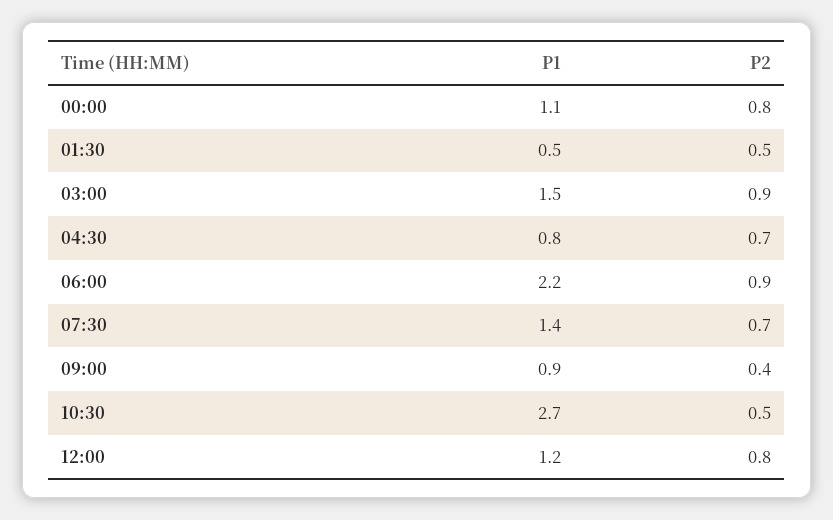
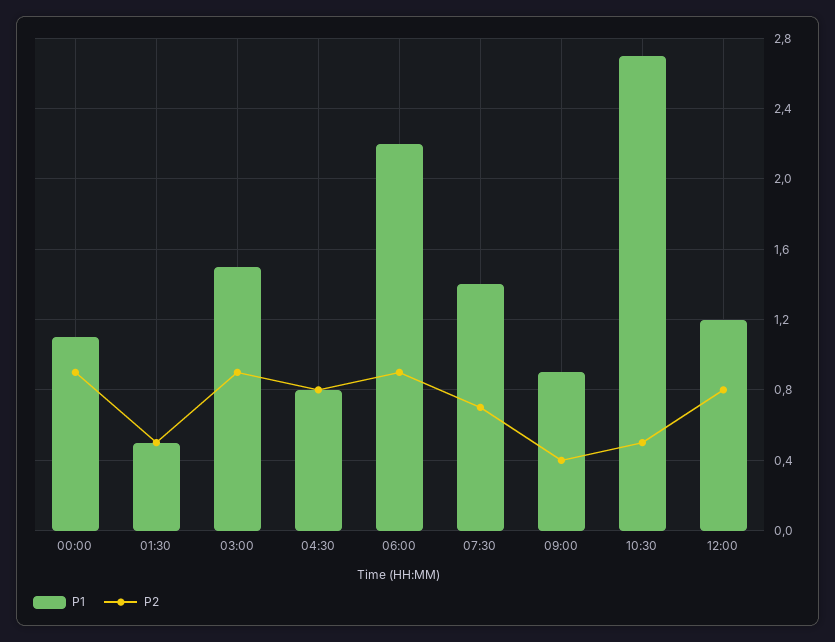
  {
    "P1": {
      "00:00": 1.1,
      "01:30": 0.5,
      "03:00": 1.5,
      "04:30": 0.8,
      "06:00": 2.2,
      "07:30": 1.4,
      "09:00": 0.9,
      "10:30": 2.7,
      "12:00": 1.2
    },
    "P2": {
-     "00:00": 0.8,
+     "00:00": 0.9,
      "01:30": 0.5,
      "03:00": 0.9,
-     "04:30": 0.7,
+     "04:30": 0.8,
      "06:00": 0.9,
      "07:30": 0.7,
      "09:00": 0.4,
      "10:30": 0.5,
      "12:00": 0.8
    }
  }

